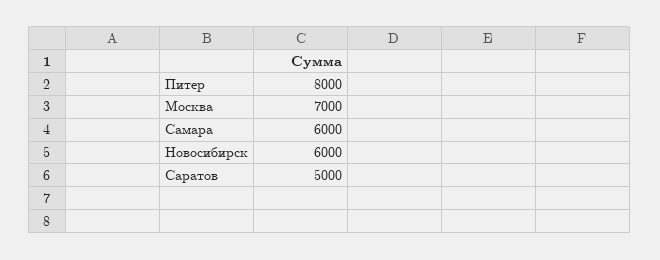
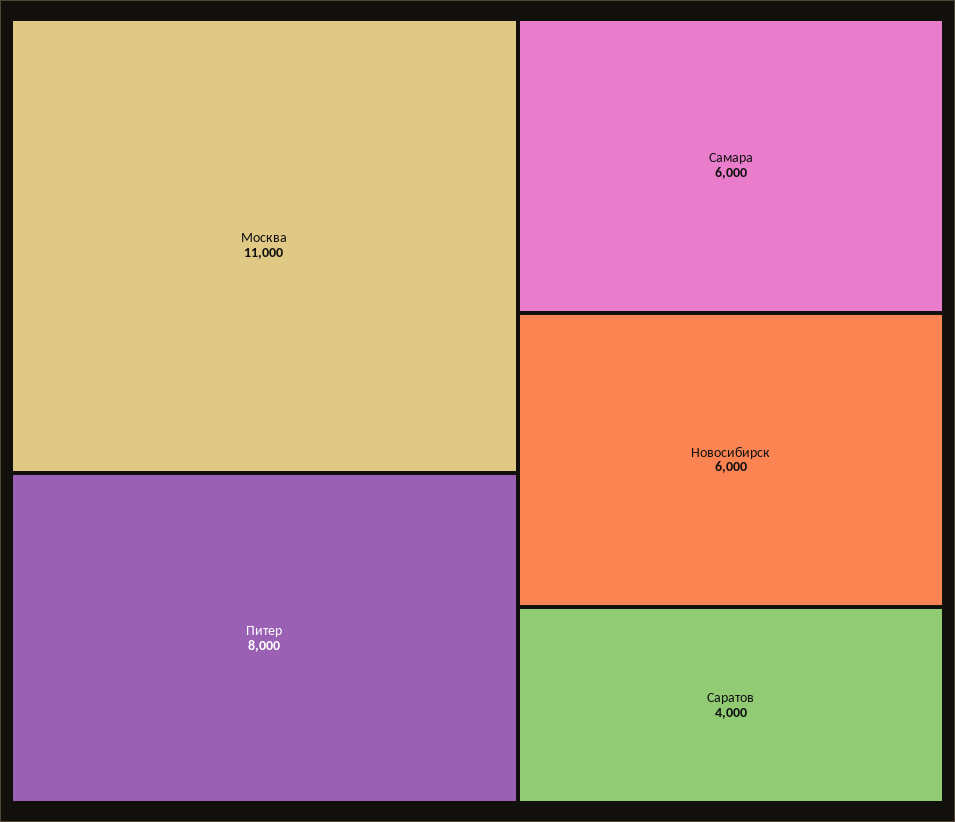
  {
    "Питер": 8000,
-   "Москва": 7000,
+   "Москва": 11000,
    "Самара": 6000,
    "Новосибирск": 6000,
-   "Саратов": 5000
+   "Саратов": 4000
  }

